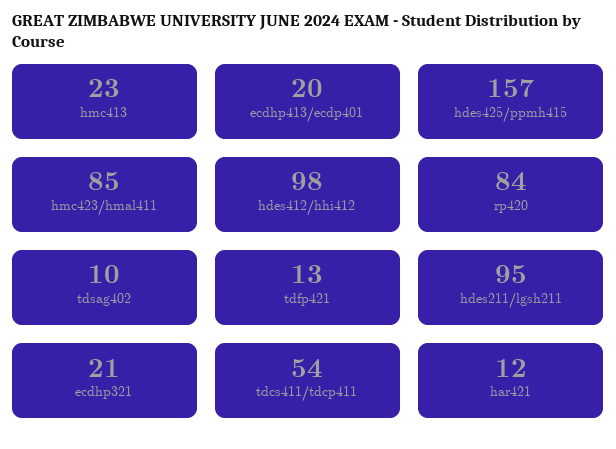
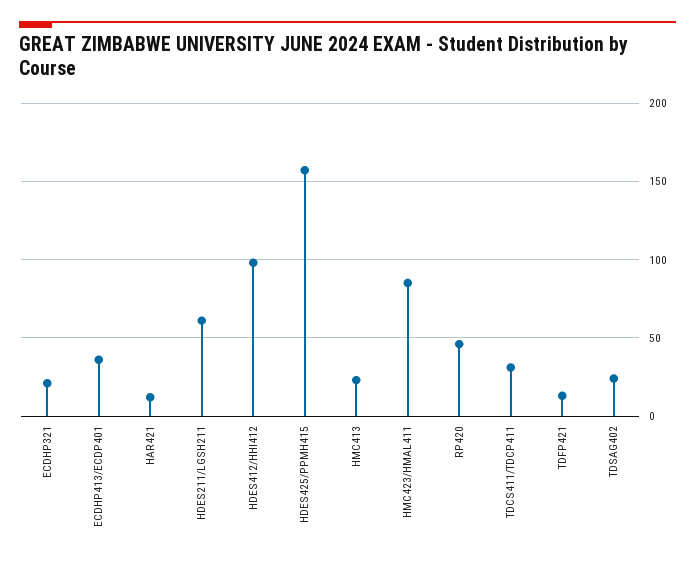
  {
    "hmc413": 23,
-   "ecdhp413/ecdp401": 20,
+   "ecdhp413/ecdp401": 35,
    "hdes425/ppmh415": 157,
    "hmc423/hmal411": 85,
    "hdes412/hhi412": 98,
-   "rp420": 84,
+   "rp420": 45,
-   "tdsag402": 10,
+   "tdsag402": 25,
    "tdfp421": 13,
-   "hdes211/lgsh211": 95,
+   "hdes211/lgsh211": 60,
    "ecdhp321": 21,
-   "tdcs411/tdcp411": 54,
+   "tdcs411/tdcp411": 30,
    "har421": 12
  }

